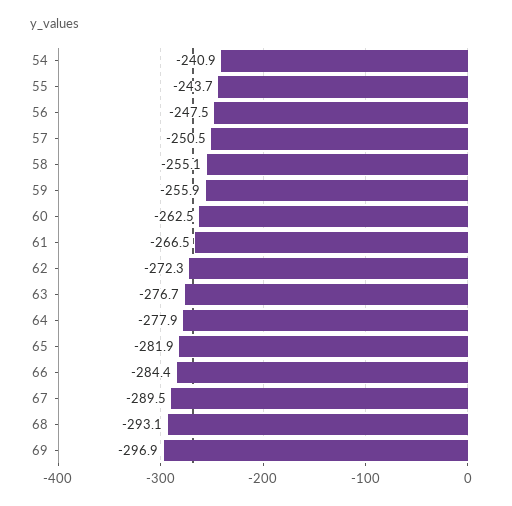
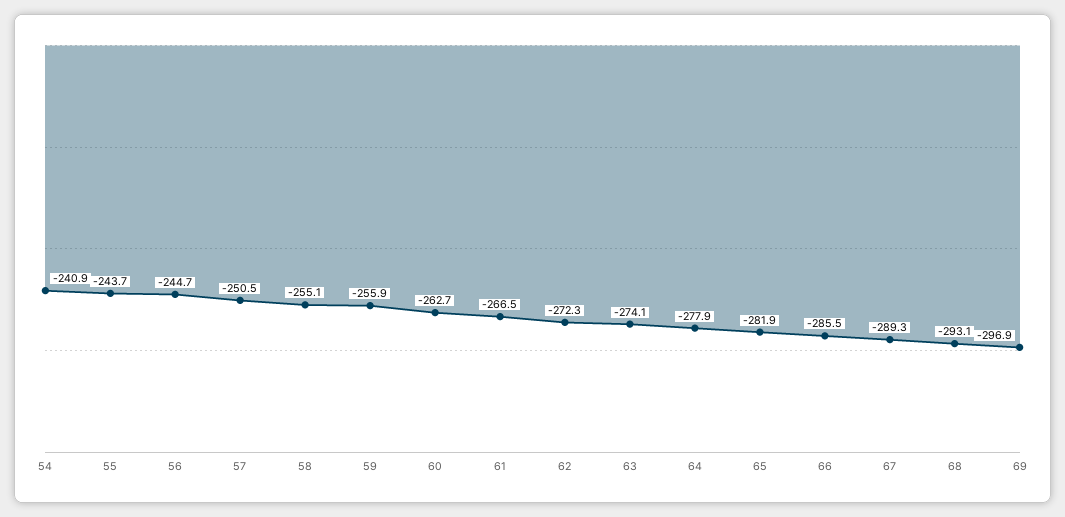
  {
    "54": -240.9,
    "55": -243.7,
-   "56": -247.5,
+   "56": -244.7,
    "57": -250.5,
    "58": -255.1,
    "59": -255.9,
-   "60": -262.5,
+   "60": -262.7,
    "61": -266.5,
    "62": -272.3,
-   "63": -276.7,
+   "63": -274.1,
    "64": -277.9,
    "65": -281.9,
-   "66": -284.4,
+   "66": -285.5,
-   "67": -289.5,
+   "67": -289.3,
    "68": -293.1,
    "69": -296.9
  }

